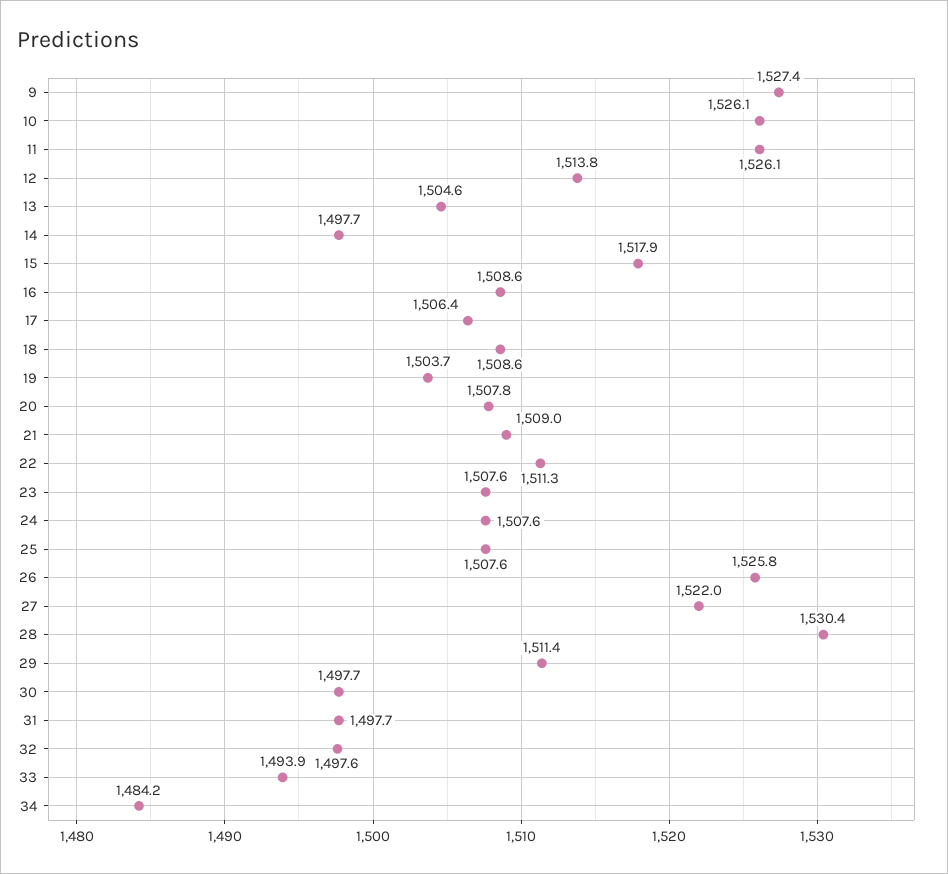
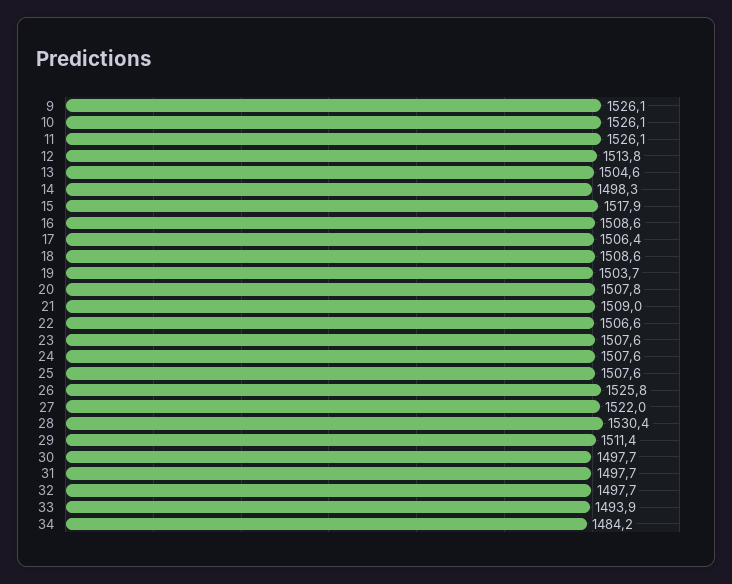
  {
-   "9": 1527.4,
+   "9": 1526.1,
    "10": 1526.1,
    "11": 1526.1,
    "12": 1513.8,
    "13": 1504.6,
-   "14": 1497.7,
+   "14": 1498.3,
    "15": 1517.9,
    "16": 1508.6,
    "17": 1506.4,
    "18": 1508.6,
    "19": 1503.7,
    "20": 1507.8,
    "21": 1509,
-   "22": 1511.3,
+   "22": 1506.6,
    "23": 1507.6,
    "24": 1507.6,
    "25": 1507.6,
    "26": 1525.8,
    "27": 1522,
    "28": 1530.4,
    "29": 1511.4,
    "30": 1497.7,
    "31": 1497.7,
-   "32": 1497.6,
+   "32": 1497.7,
    "33": 1493.9,
    "34": 1484.2
  }

